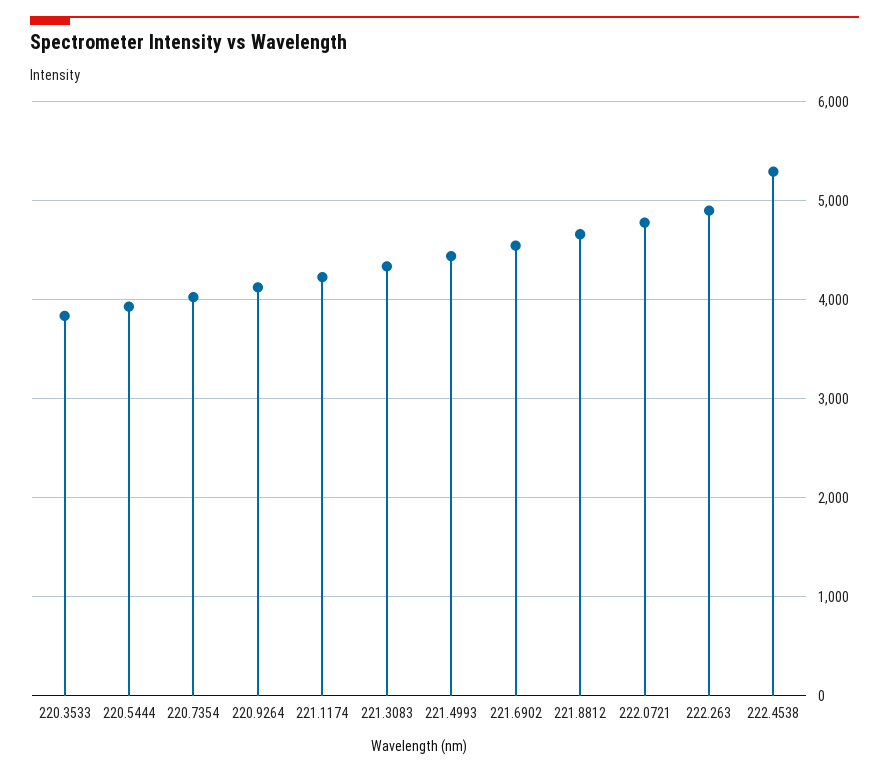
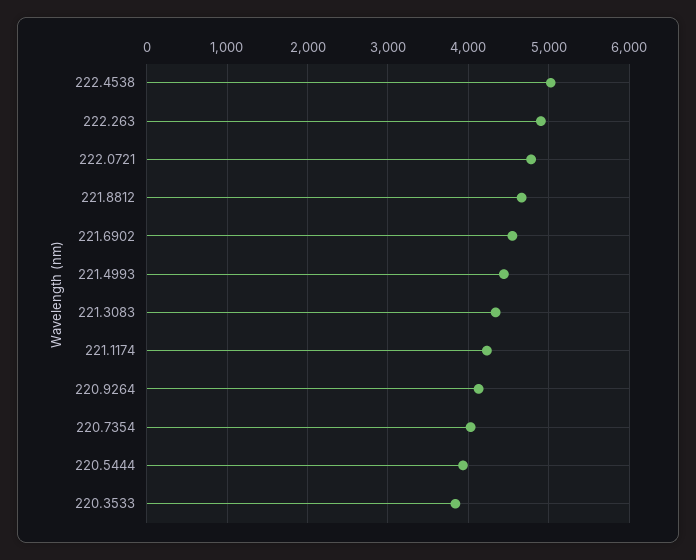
  {
    "220.3533": 3800,
    "220.5444": 3900,
    "220.7354": 4000,
    "220.9264": 4100,
    "221.1174": 4200,
    "221.3083": 4300,
    "221.4993": 4400,
    "221.6902": 4500,
    "221.8812": 4700,
    "222.0721": 4800,
    "222.263": 4900,
-   "222.4538": 5300
+   "222.4538": 5000
  }

